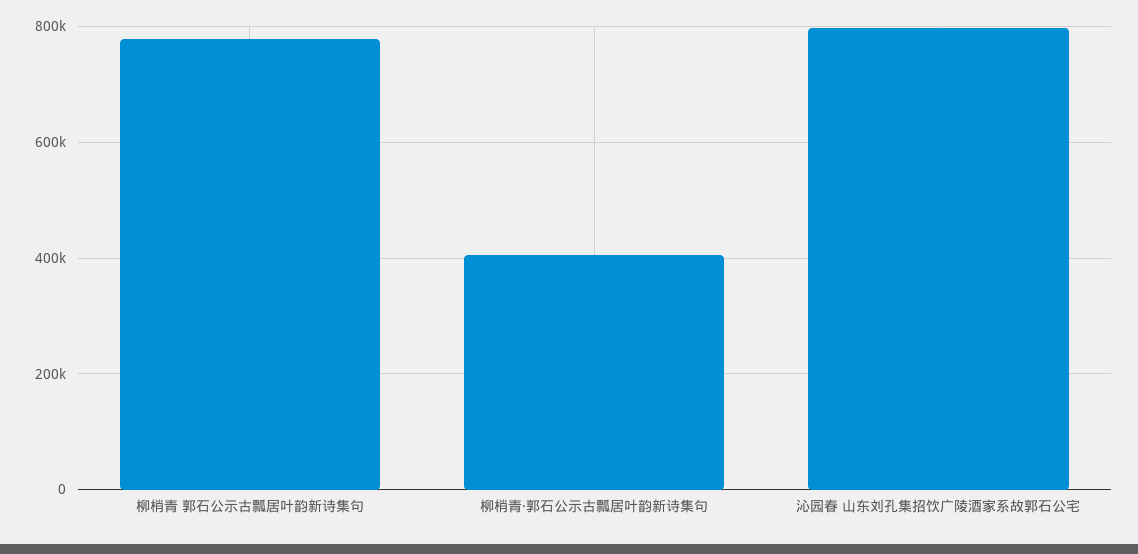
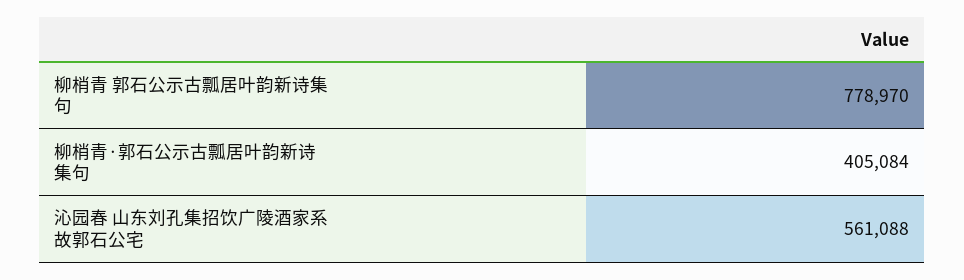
  {
    "柳梢青 郭石公示古瓢居叶韵新诗集句": 778970,
    "柳梢青·郭石公示古瓢居叶韵新诗集句": 405084,
-   "沁园春 山东刘孔集招饮广陵酒家系故郭石公宅": 800000
+   "沁园春 山东刘孔集招饮广陵酒家系故郭石公宅": 561088
  }

